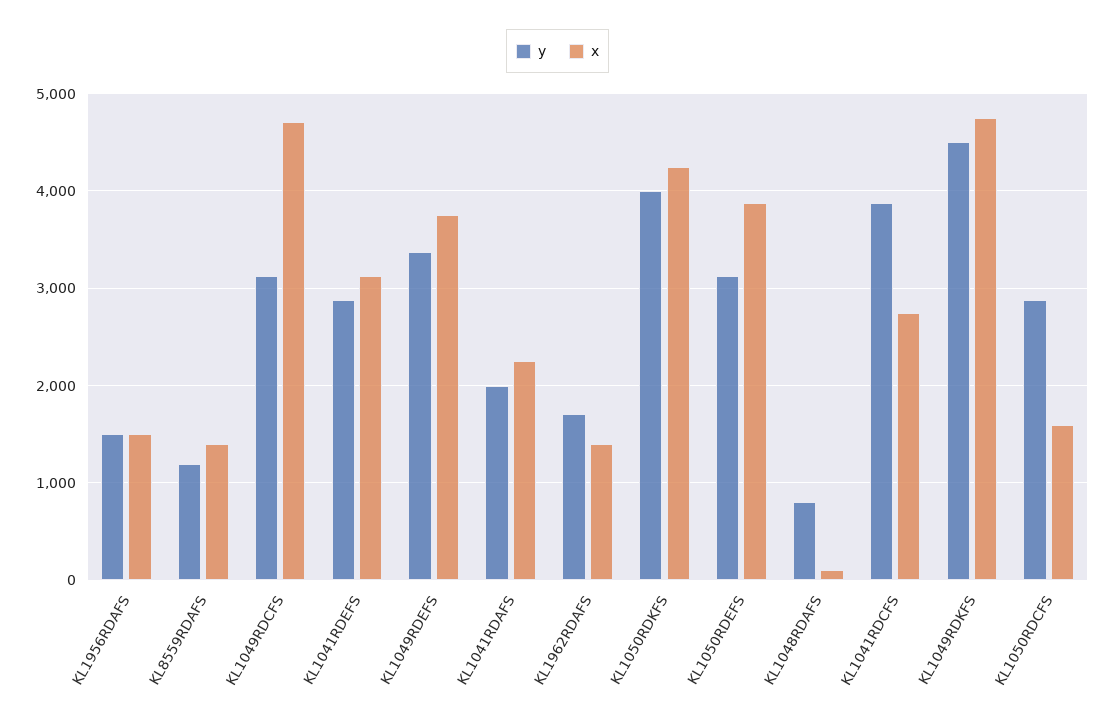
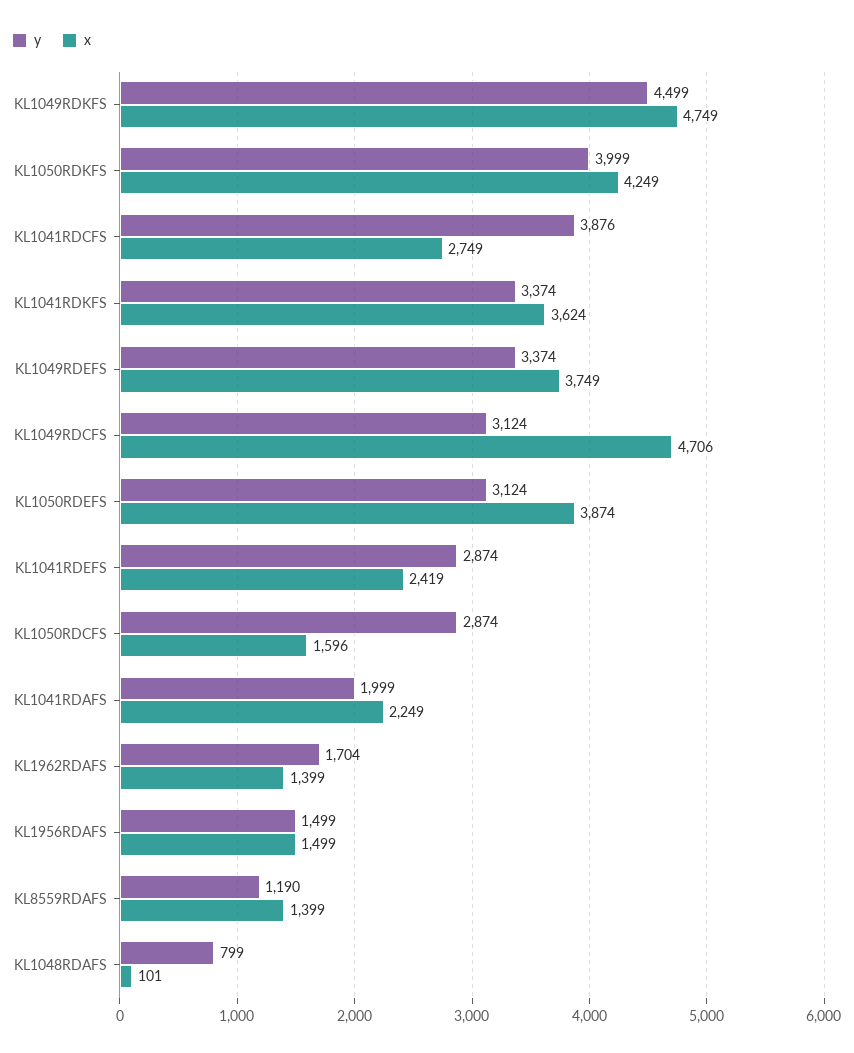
  {
    "y": {
      "KL1956RDAFS": 1499,
      "KL8559RDAFS": 1190,
      "KL1049RDCFS": 3124,
      "KL1041RDEFS": 2874,
      "KL1049RDEFS": 3374,
      "KL1041RDAFS": 1999,
      "KL1962RDAFS": 1704,
      "KL1050RDKFS": 3999,
      "KL1050RDEFS": 3124,
      "KL1048RDAFS": 799,
      "KL1041RDCFS": 3876,
      "KL1049RDKFS": 4499,
-     "KL1050RDCFS": 2874
+     "KL1050RDCFS": 2874,
+     "KL1041RDKFS": 3374
    },
    "x": {
      "KL1956RDAFS": 1499,
      "KL8559RDAFS": 1399,
      "KL1049RDCFS": 4706,
-     "KL1041RDEFS": 3100,
+     "KL1041RDEFS": 2419,
      "KL1049RDEFS": 3749,
      "KL1041RDAFS": 2249,
      "KL1962RDAFS": 1399,
      "KL1050RDKFS": 4249,
      "KL1050RDEFS": 3874,
      "KL1048RDAFS": 101,
      "KL1041RDCFS": 2749,
      "KL1049RDKFS": 4749,
-     "KL1050RDCFS": 1596
+     "KL1050RDCFS": 1596,
+     "KL1041RDKFS": 3624
    }
  }

